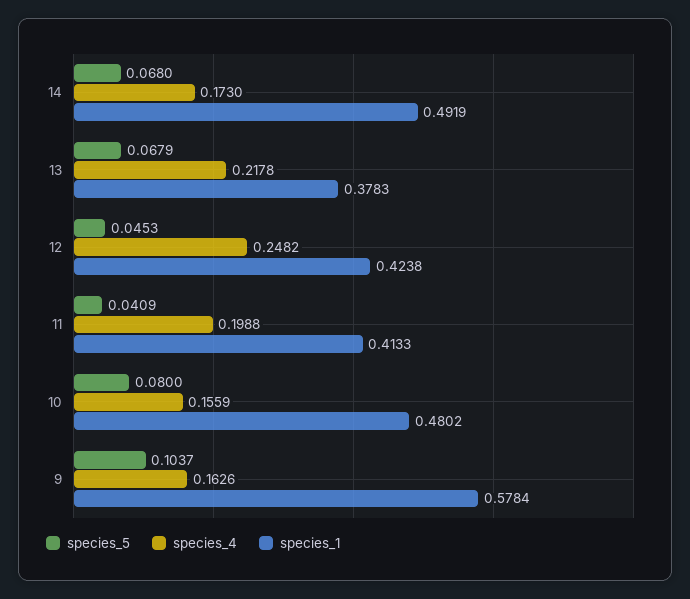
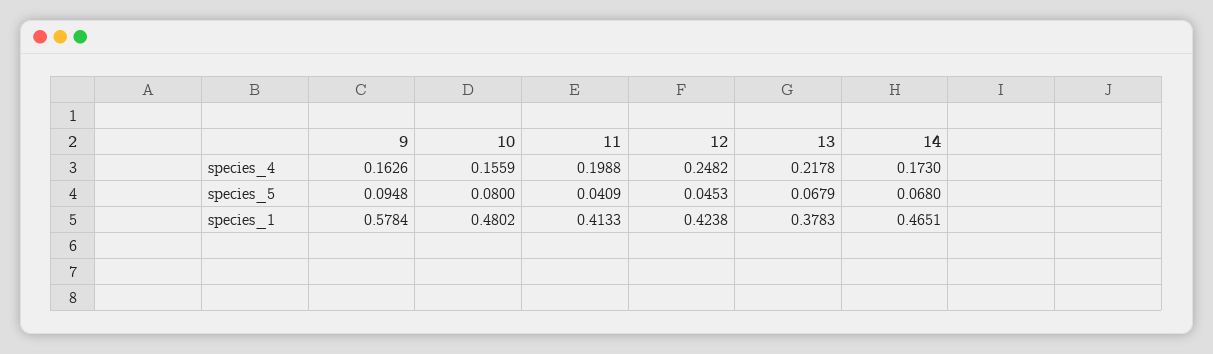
  {
    "species_5": {
      "14": 0.068,
      "13": 0.0679,
      "12": 0.0453,
      "11": 0.0409,
      "10": 0.08,
-     "9": 0.1037
+     "9": 0.0948
    },
    "species_4": {
      "14": 0.173,
      "13": 0.2178,
      "12": 0.2482,
      "11": 0.1988,
      "10": 0.1559,
      "9": 0.1626
    },
    "species_1": {
-     "14": 0.4919,
+     "14": 0.4651,
      "13": 0.3783,
      "12": 0.4238,
      "11": 0.4133,
      "10": 0.4802,
      "9": 0.5784
    }
  }

